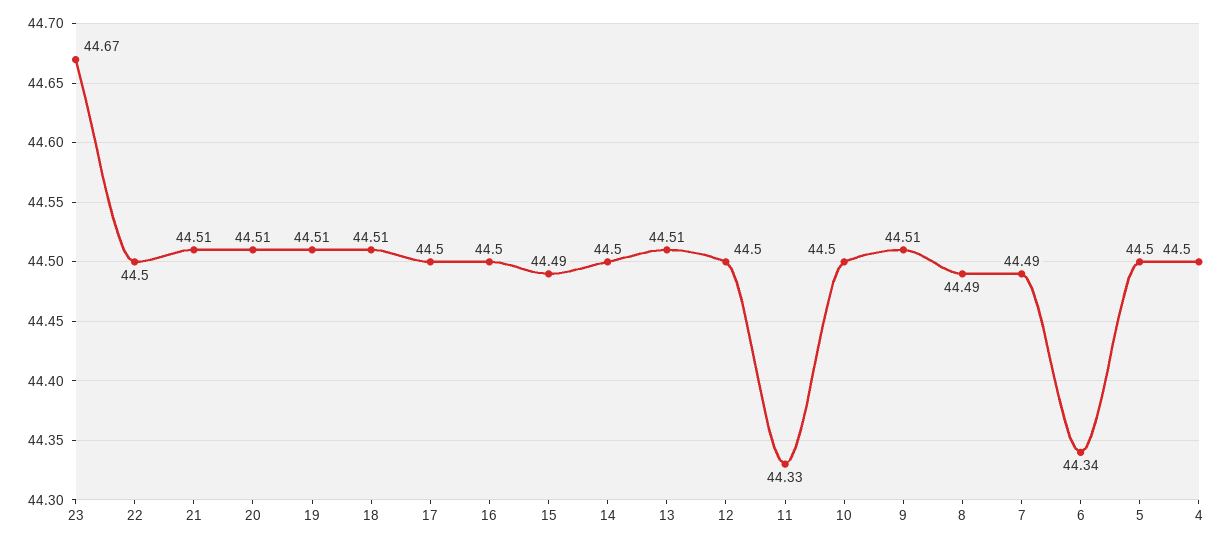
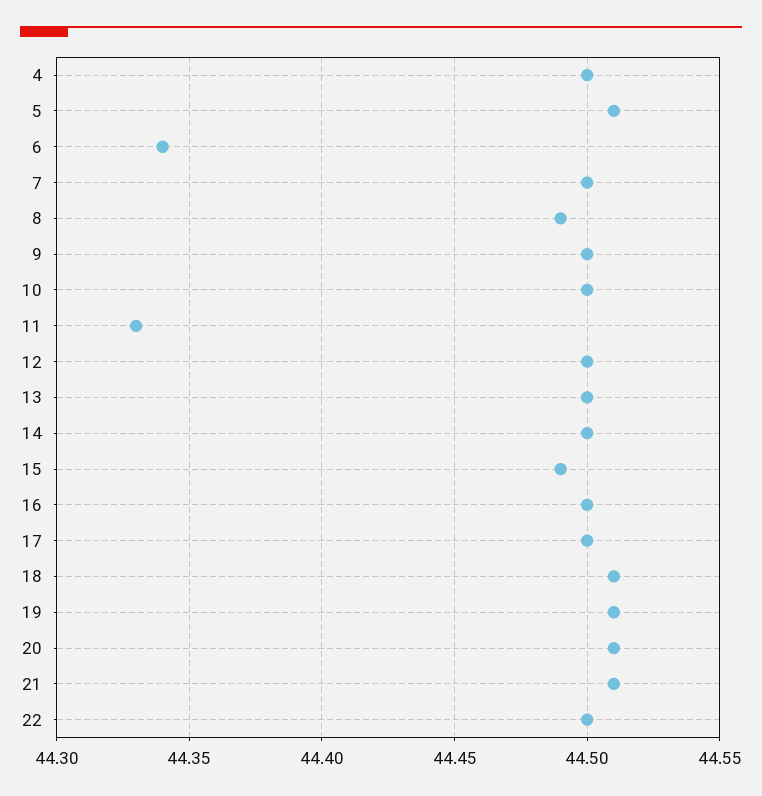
  {
-   "23": 44.67,
    "22": 44.5,
    "21": 44.51,
    "20": 44.51,
    "19": 44.51,
    "18": 44.51,
    "17": 44.5,
    "16": 44.5,
    "15": 44.49,
    "14": 44.5,
-   "13": 44.51,
+   "13": 44.5,
    "12": 44.5,
    "11": 44.33,
    "10": 44.5,
-   "9": 44.51,
+   "9": 44.5,
    "8": 44.49,
-   "7": 44.49,
+   "7": 44.5,
    "6": 44.34,
-   "5": 44.5,
+   "5": 44.51,
    "4": 44.5
  }

